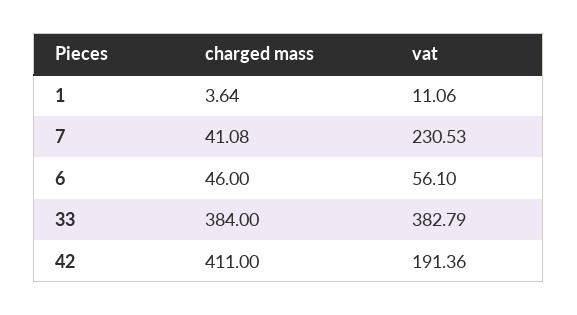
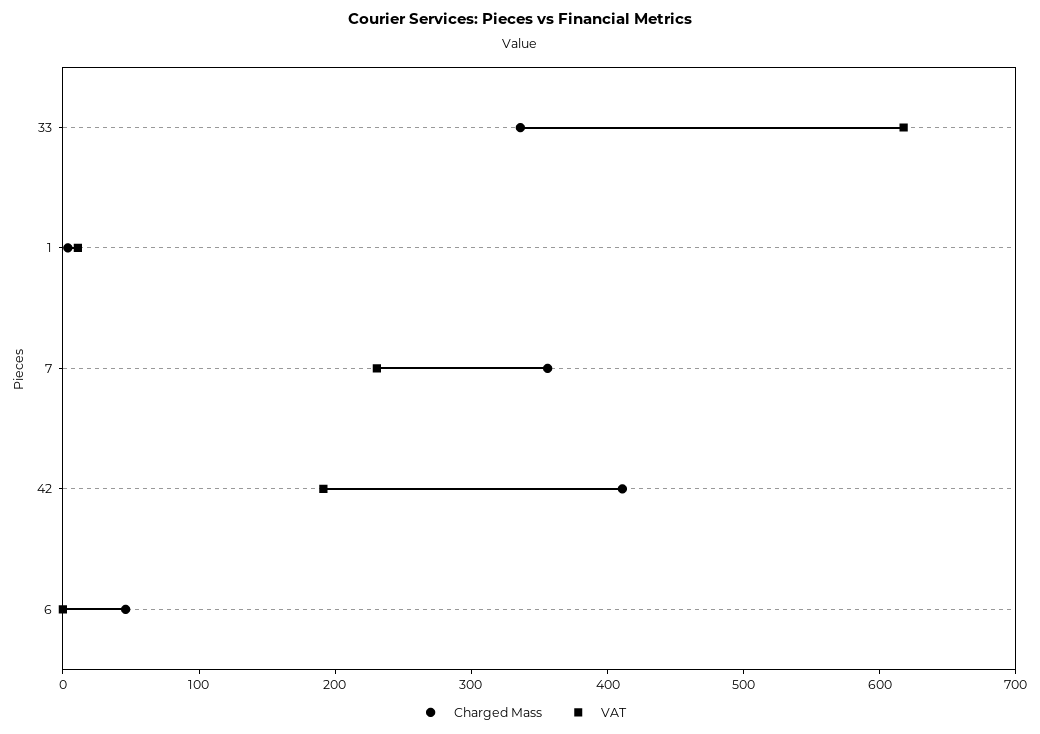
  {
    "charged mass": {
      "1": 3.64,
-     "7": 41.08,
+     "7": 360,
      "6": 46,
-     "33": 384,
+     "33": 340,
      "42": 411
    },
    "vat": {
      "1": 11.06,
      "7": 230.53,
-     "6": 56.1,
+     "6": 0,
-     "33": 382.79,
+     "33": 620,
      "42": 191.36
    }
  }

